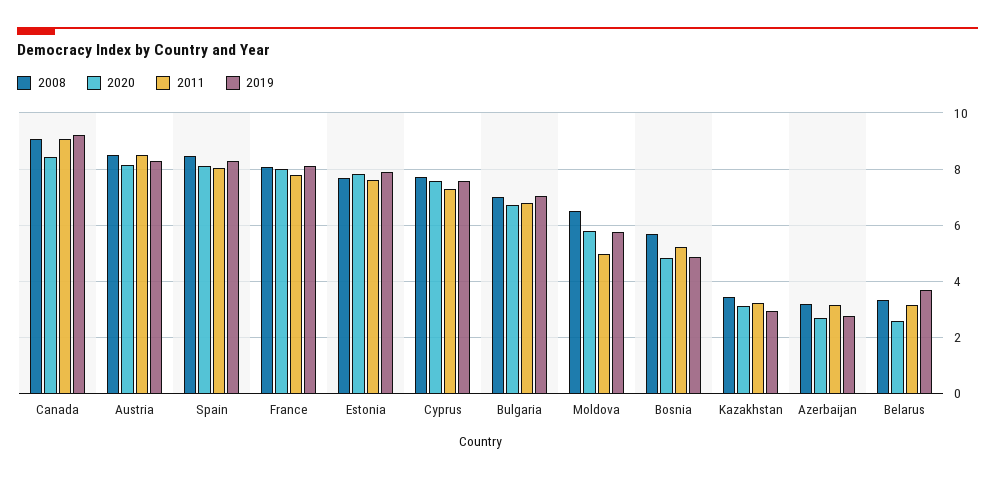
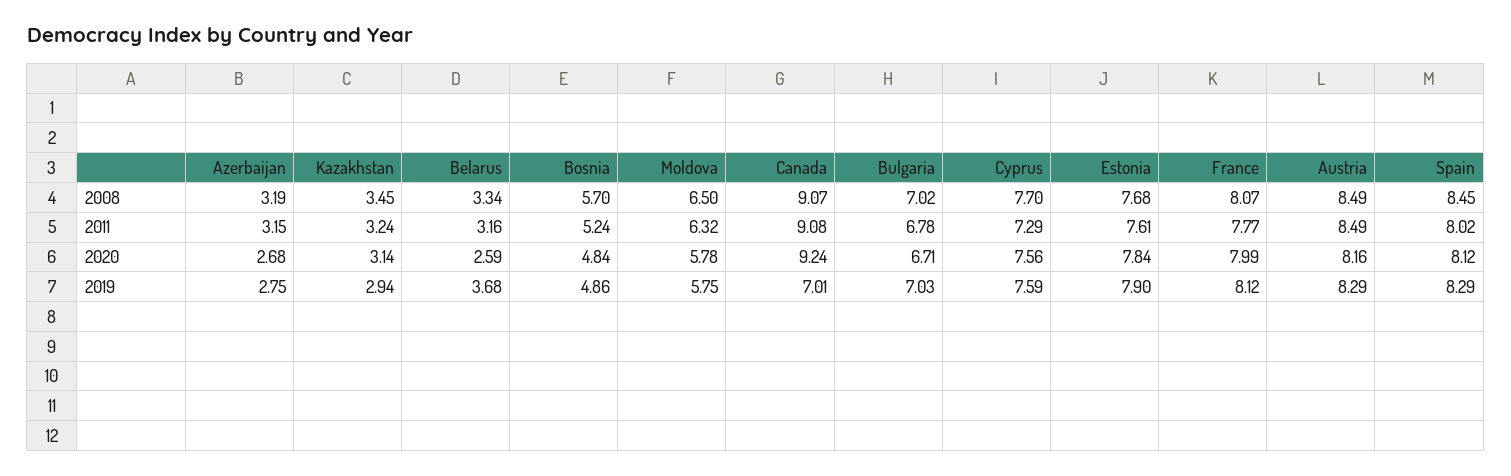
  {
    "2008": {
      "Canada": 9.07,
      "Austria": 8.49,
      "Spain": 8.45,
      "France": 8.07,
      "Estonia": 7.68,
      "Cyprus": 7.7,
      "Bulgaria": 7.02,
      "Moldova": 6.5,
      "Bosnia": 5.7,
      "Kazakhstan": 3.45,
      "Azerbaijan": 3.19,
      "Belarus": 3.34
    },
    "2020": {
-     "Canada": 8.5,
+     "Canada": 9.24,
      "Austria": 8.16,
      "Spain": 8.12,
      "France": 7.99,
      "Estonia": 7.84,
      "Cyprus": 7.56,
      "Bulgaria": 6.71,
      "Moldova": 5.78,
      "Bosnia": 4.84,
      "Kazakhstan": 3.14,
      "Azerbaijan": 2.68,
      "Belarus": 2.59
    },
    "2011": {
      "Canada": 9.08,
      "Austria": 8.49,
      "Spain": 8.02,
      "France": 7.77,
      "Estonia": 7.61,
      "Cyprus": 7.29,
      "Bulgaria": 6.78,
-     "Moldova": 5,
+     "Moldova": 6.32,
      "Bosnia": 5.24,
      "Kazakhstan": 3.24,
      "Azerbaijan": 3.15,
      "Belarus": 3.16
    },
    "2019": {
-     "Canada": 9.25,
+     "Canada": 7.01,
      "Austria": 8.29,
      "Spain": 8.29,
      "France": 8.12,
      "Estonia": 7.9,
      "Cyprus": 7.59,
      "Bulgaria": 7.03,
      "Moldova": 5.75,
      "Bosnia": 4.86,
      "Kazakhstan": 2.94,
      "Azerbaijan": 2.75,
      "Belarus": 3.68
    }
  }

